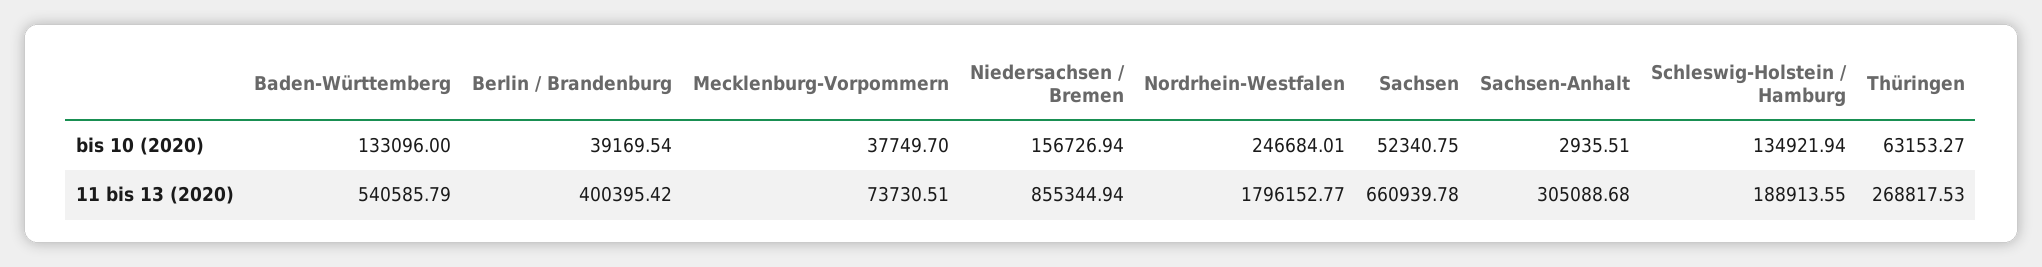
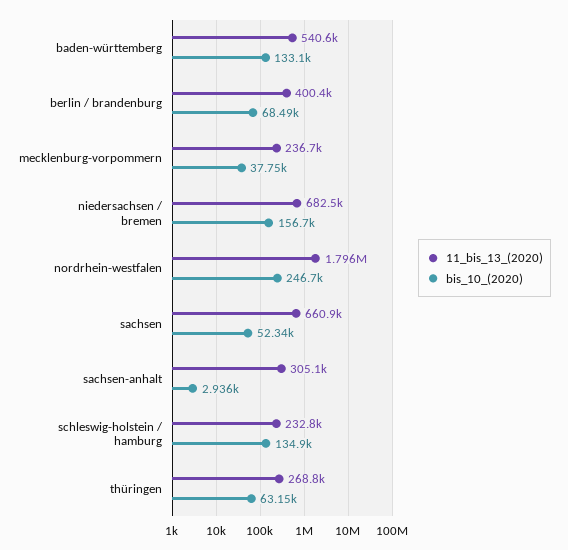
  {
    "bis 10 (2020)": {
      "Baden-Württemberg": 133096,
-     "Berlin / Brandenburg": 39169.54,
+     "Berlin / Brandenburg": 68490,
      "Mecklenburg-Vorpommern": 37749.7,
      "Niedersachsen / Bremen": 156726.94,
      "Nordrhein-Westfalen": 246684.01,
      "Sachsen": 52340.75,
      "Sachsen-Anhalt": 2935.51,
      "Schleswig-Holstein / Hamburg": 134921.94,
      "Thüringen": 63153.27
    },
    "11 bis 13 (2020)": {
      "Baden-Württemberg": 540585.79,
      "Berlin / Brandenburg": 400395.42,
-     "Mecklenburg-Vorpommern": 73730.51,
+     "Mecklenburg-Vorpommern": 236700,
-     "Niedersachsen / Bremen": 855344.94,
+     "Niedersachsen / Bremen": 682500,
      "Nordrhein-Westfalen": 1796152.77,
      "Sachsen": 660939.78,
      "Sachsen-Anhalt": 305088.68,
-     "Schleswig-Holstein / Hamburg": 188913.55,
+     "Schleswig-Holstein / Hamburg": 232800,
      "Thüringen": 268817.53
    }
  }

